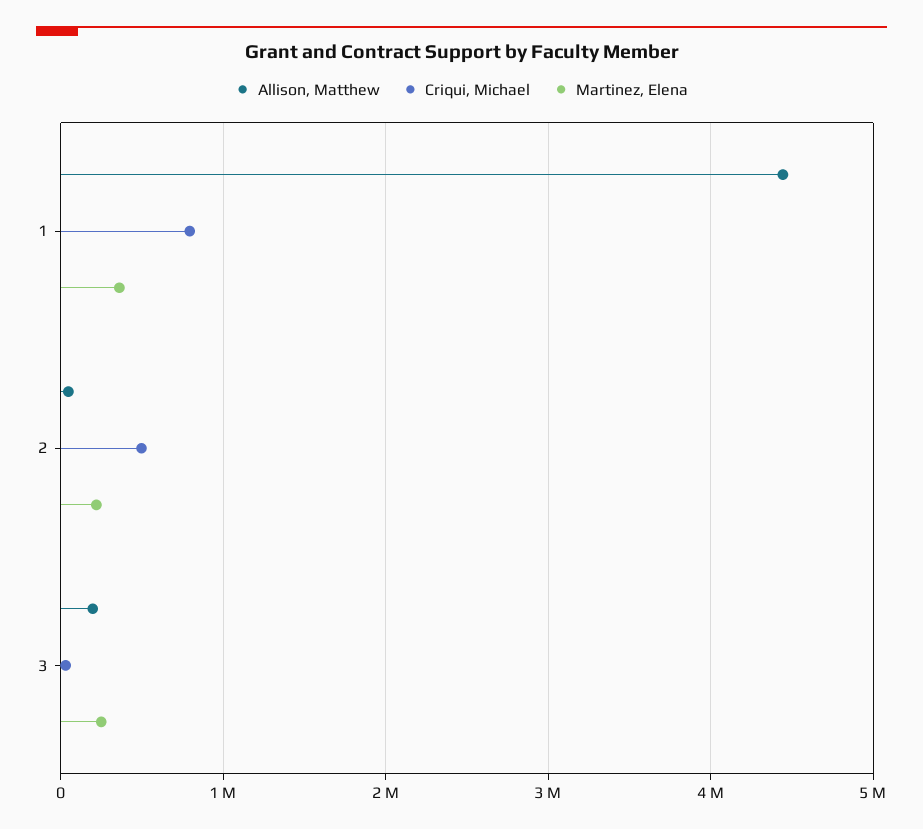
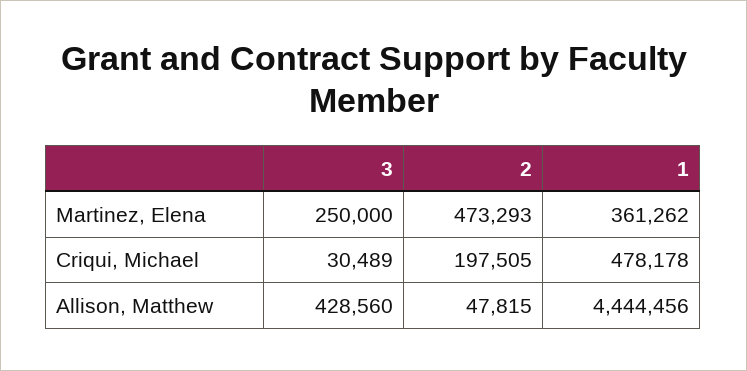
  {
    "Allison, Matthew": {
      "1": 4444456,
      "2": 47815,
-     "3": 200000
+     "3": 428560
    },
    "Criqui, Michael": {
-     "1": 800000,
+     "1": 478178,
-     "2": 500000,
+     "2": 197505,
      "3": 30489
    },
    "Martinez, Elena": {
      "1": 361262,
-     "2": 200000,
+     "2": 473293,
      "3": 250000
    }
  }

